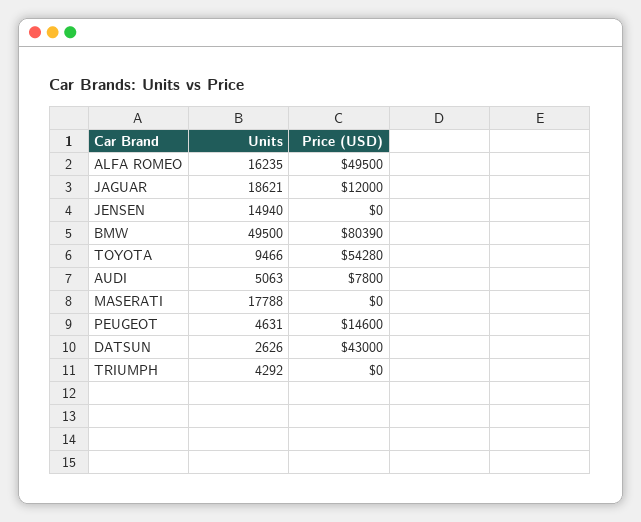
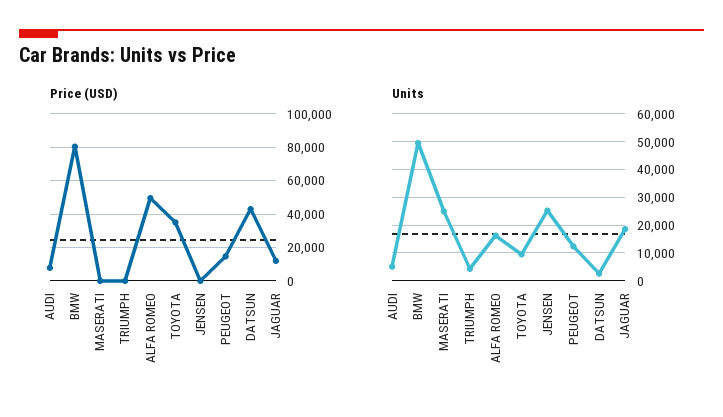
  {
    "Units": {
      "ALFA ROMEO": 16235,
      "JAGUAR": 18621,
-     "JENSEN": 14940,
+     "JENSEN": 25000,
      "BMW": 49500,
      "TOYOTA": 9466,
      "AUDI": 5063,
-     "MASERATI": 17788,
+     "MASERATI": 25000,
-     "PEUGEOT": 4631,
+     "PEUGEOT": 12500,
      "DATSUN": 2626,
      "TRIUMPH": 4292
    },
    "Price (USD)": {
      "ALFA ROMEO": 49500,
      "JAGUAR": 12000,
      "JENSEN": 0,
      "BMW": 80390,
-     "TOYOTA": 54280,
+     "TOYOTA": 35000,
      "AUDI": 7800,
      "MASERATI": 0,
      "PEUGEOT": 14600,
      "DATSUN": 43000,
      "TRIUMPH": 0
    }
  }

